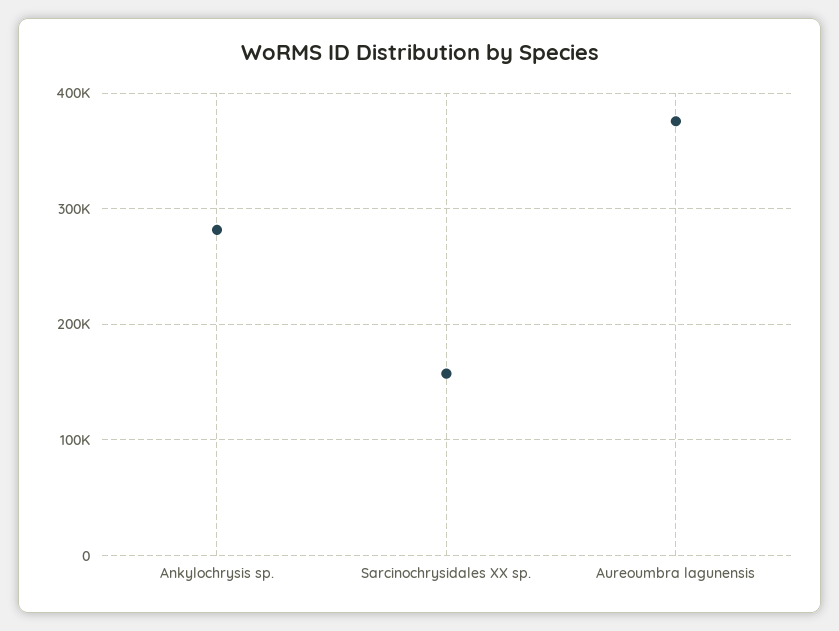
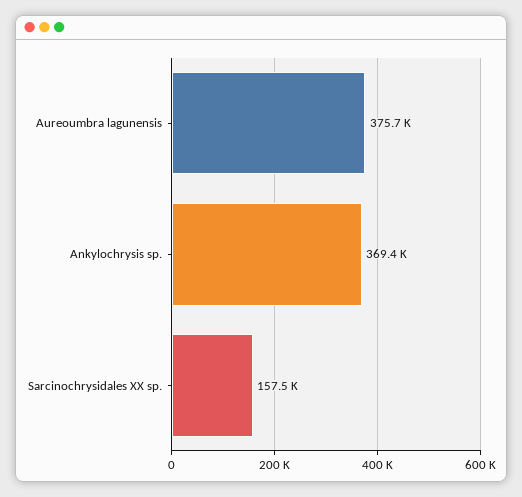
  {
-   "Ankylochrysis sp.": 280000,
+   "Ankylochrysis sp.": 369400,
    "Sarcinochrysidales XX sp.": 157500,
    "Aureoumbra lagunensis": 375700
  }

